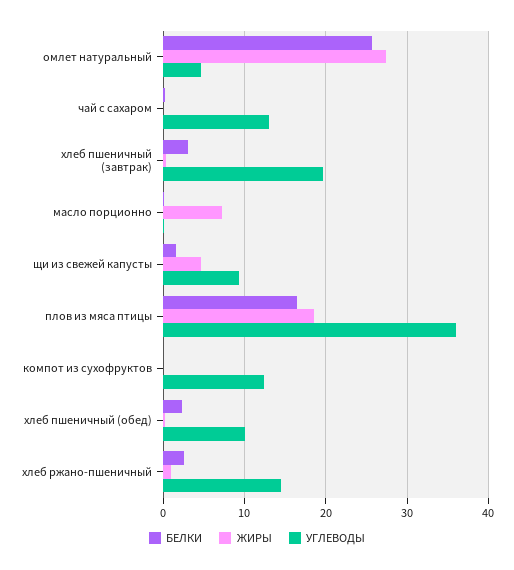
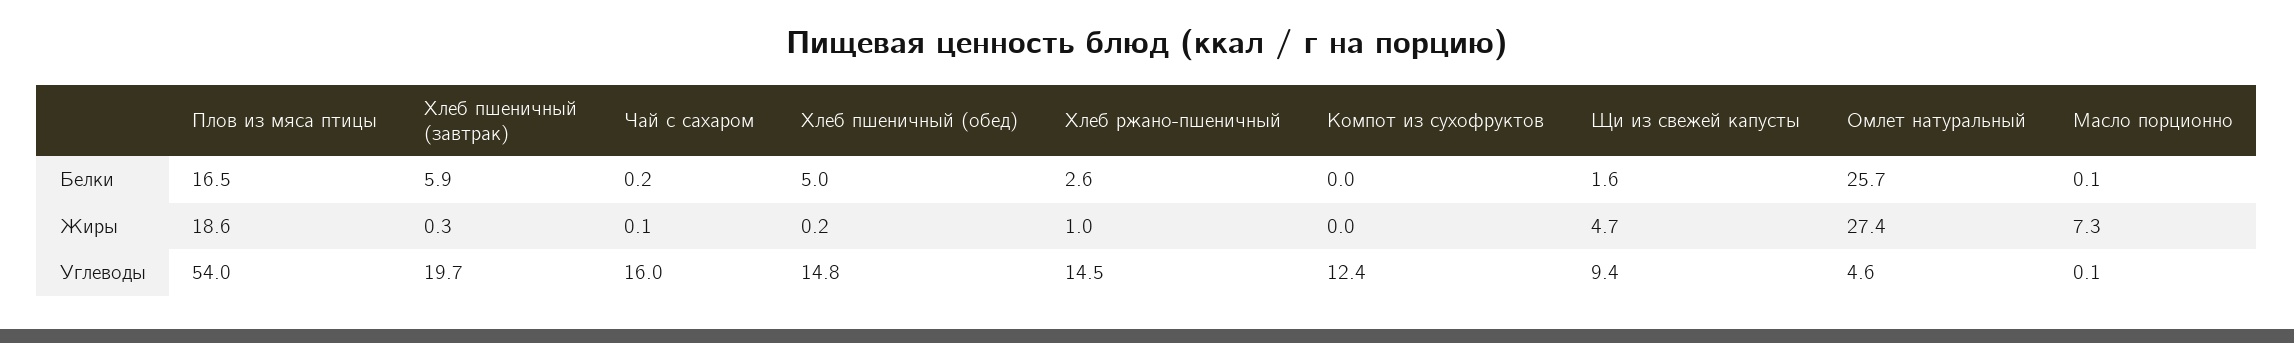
  {
    "БЕЛКИ": {
      "омлет натуральный": 25.7,
      "чай с сахаром": 0.2,
-     "хлеб пшеничный (завтрак)": 3,
+     "хлеб пшеничный (завтрак)": 5.9,
      "масло порционно": 0.1,
      "щи из свежей капусты": 1.6,
      "плов из мяса птицы": 16.5,
      "компот из сухофруктов": 0,
-     "хлеб пшеничный (обед)": 2,
+     "хлеб пшеничный (обед)": 5,
      "хлеб ржано-пшеничный": 2.6
    },
    "ЖИРЫ": {
      "омлет натуральный": 27.4,
      "чай с сахаром": 0.1,
      "хлеб пшеничный (завтрак)": 0.3,
      "масло порционно": 7.3,
      "щи из свежей капусты": 4.7,
      "плов из мяса птицы": 18.6,
      "компот из сухофруктов": 0,
      "хлеб пшеничный (обед)": 0.2,
      "хлеб ржано-пшеничный": 1
    },
    "УГЛЕВОДЫ": {
      "омлет натуральный": 4.6,
-     "чай с сахаром": 13,
+     "чай с сахаром": 16,
      "хлеб пшеничный (завтрак)": 19.7,
      "масло порционно": 0.1,
      "щи из свежей капусты": 9.4,
-     "плов из мяса птицы": 36,
+     "плов из мяса птицы": 54,
      "компот из сухофруктов": 12.4,
-     "хлеб пшеничный (обед)": 10,
+     "хлеб пшеничный (обед)": 14.8,
      "хлеб ржано-пшеничный": 14.5
    }
  }

